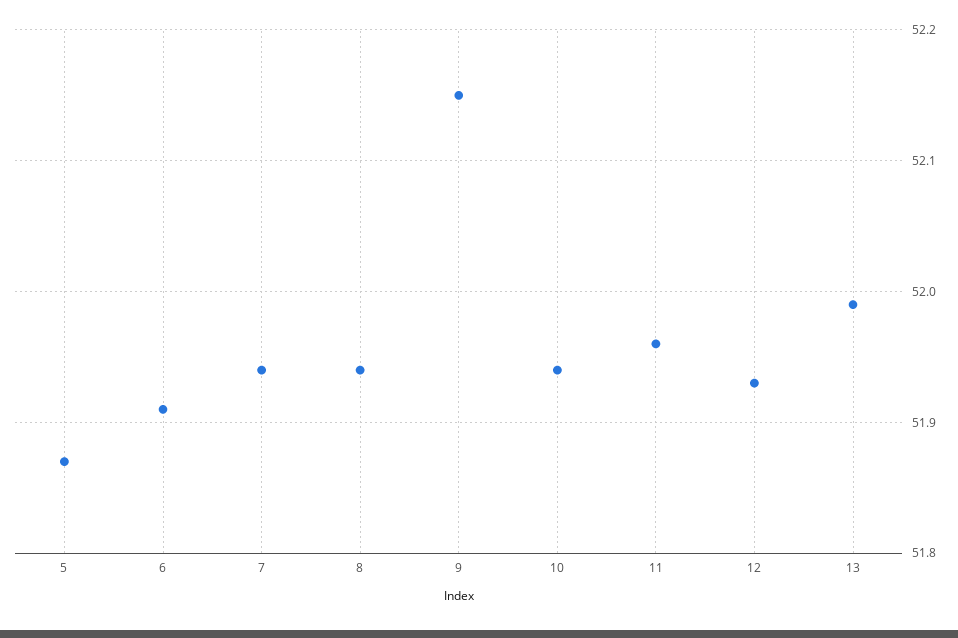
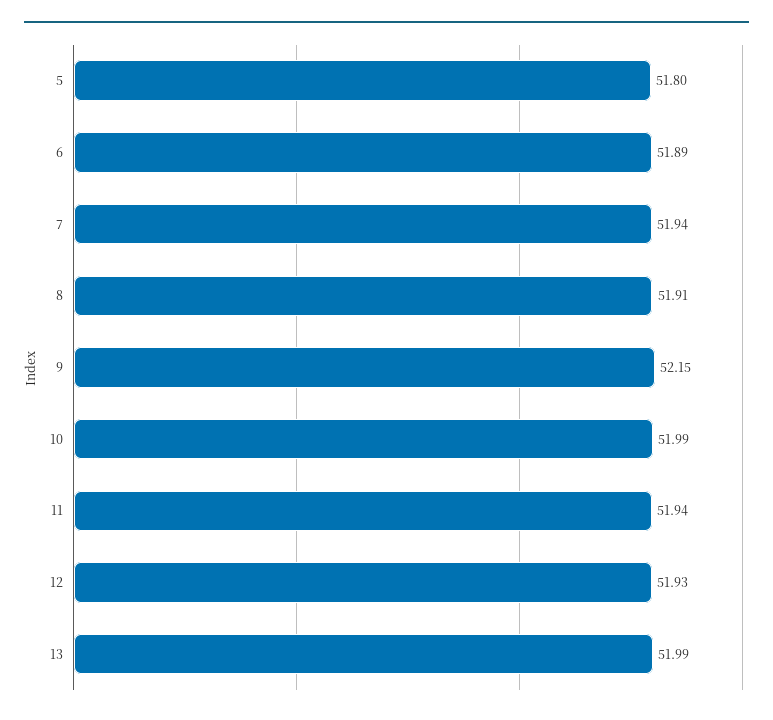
  {
-   "5": 51.87,
+   "5": 51.8,
-   "6": 51.91,
+   "6": 51.89,
    "7": 51.94,
-   "8": 51.94,
+   "8": 51.91,
    "9": 52.15,
-   "10": 51.94,
+   "10": 51.99,
-   "11": 51.96,
+   "11": 51.94,
    "12": 51.93,
    "13": 51.99
  }

